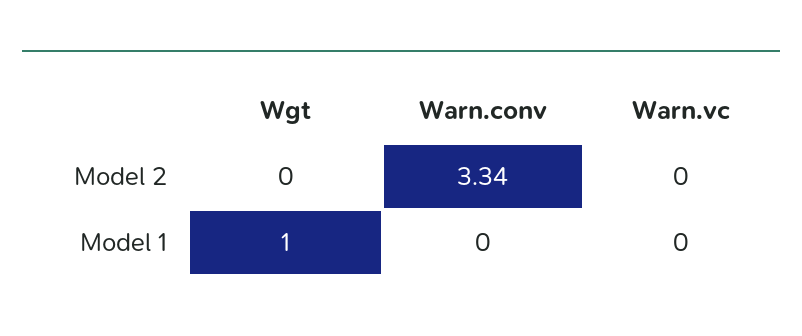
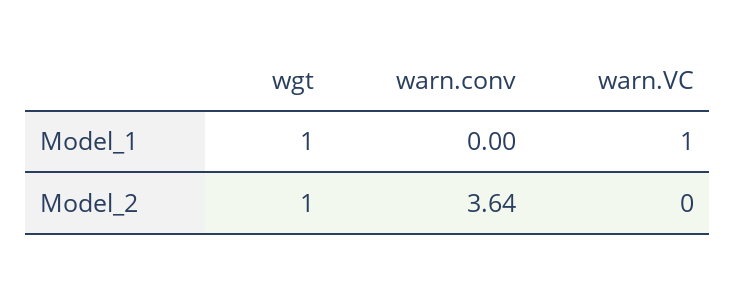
  {
    "Wgt": {
-     "Model 2": 0,
+     "Model 2": 1,
      "Model 1": 1
    },
    "Warn.conv": {
-     "Model 2": 3.34,
+     "Model 2": 3.64,
      "Model 1": 0
    },
    "Warn.vc": {
      "Model 2": 0,
-     "Model 1": 0
+     "Model 1": 1
    }
  }

